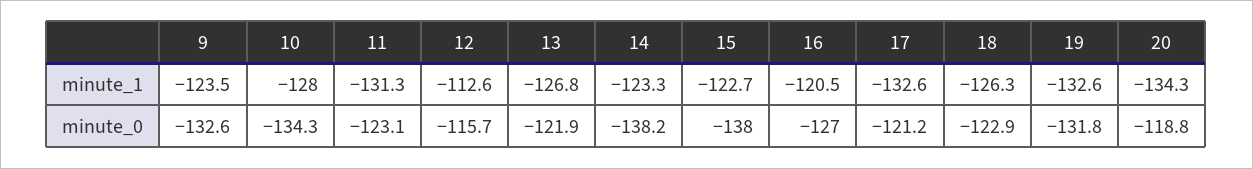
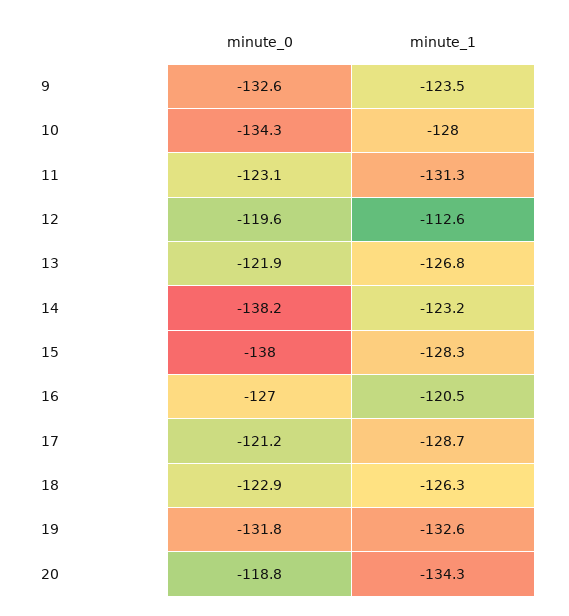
  {
    "9": {
      "minute_1": -123.5,
      "minute_0": -132.6
    },
    "10": {
      "minute_1": -128,
      "minute_0": -134.3
    },
    "11": {
      "minute_1": -131.3,
      "minute_0": -123.1
    },
    "12": {
      "minute_1": -112.6,
-     "minute_0": -115.7
+     "minute_0": -119.6
    },
    "13": {
      "minute_1": -126.8,
      "minute_0": -121.9
    },
    "14": {
-     "minute_1": -123.3,
+     "minute_1": -123.2,
      "minute_0": -138.2
    },
    "15": {
-     "minute_1": -122.7,
+     "minute_1": -128.3,
      "minute_0": -138
    },
    "16": {
      "minute_1": -120.5,
      "minute_0": -127
    },
    "17": {
-     "minute_1": -132.6,
+     "minute_1": -128.7,
      "minute_0": -121.2
    },
    "18": {
      "minute_1": -126.3,
      "minute_0": -122.9
    },
    "19": {
      "minute_1": -132.6,
      "minute_0": -131.8
    },
    "20": {
      "minute_1": -134.3,
      "minute_0": -118.8
    }
  }

